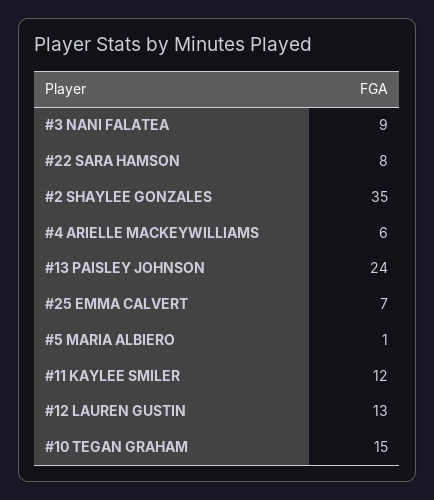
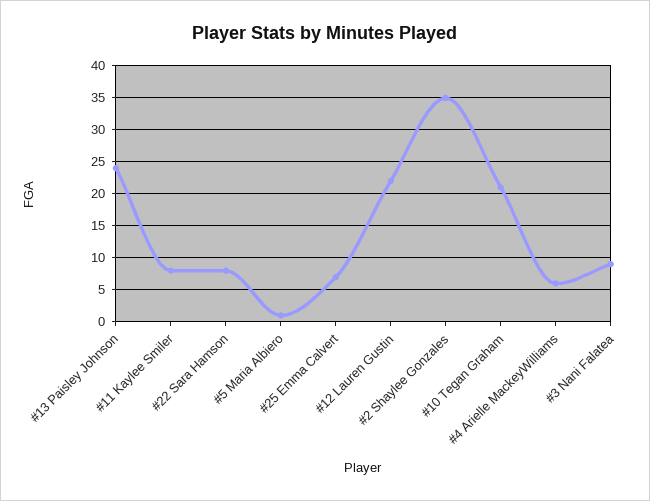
  {
    "#3 NANI FALATEA": 9,
    "#22 SARA HAMSON": 8,
    "#2 SHAYLEE GONZALES": 35,
    "#4 ARIELLE MACKEYWILLIAMS": 6,
    "#13 PAISLEY JOHNSON": 24,
    "#25 EMMA CALVERT": 7,
    "#5 MARIA ALBIERO": 1,
-   "#11 KAYLEE SMILER": 12,
+   "#11 KAYLEE SMILER": 8,
-   "#12 LAUREN GUSTIN": 13,
+   "#12 LAUREN GUSTIN": 22,
-   "#10 TEGAN GRAHAM": 15
+   "#10 TEGAN GRAHAM": 21
  }

